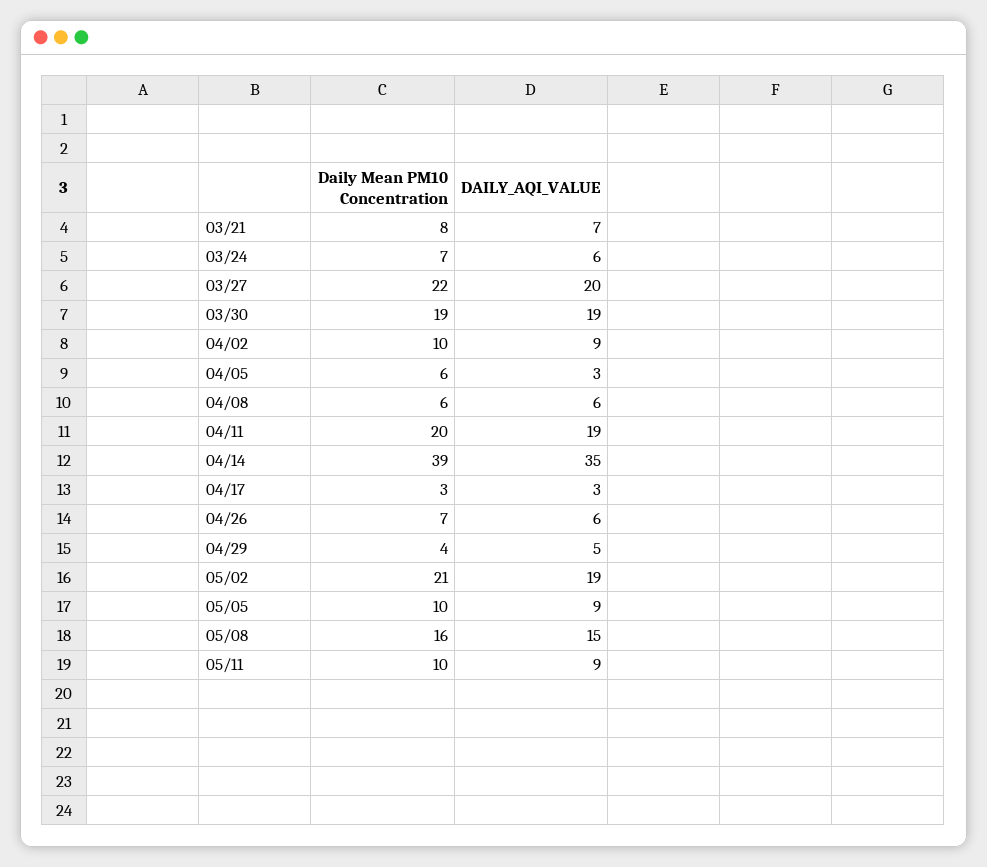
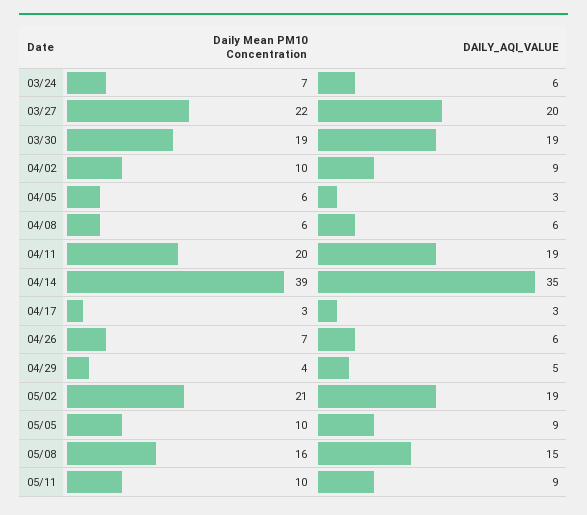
  {
    "Daily Mean PM10 Concentration": {
-     "03/21": 8,
      "03/24": 7,
      "03/27": 22,
      "03/30": 19,
      "04/02": 10,
      "04/05": 6,
      "04/08": 6,
      "04/11": 20,
      "04/14": 39,
      "04/17": 3,
      "04/26": 7,
      "04/29": 4,
      "05/02": 21,
      "05/05": 10,
      "05/08": 16,
      "05/11": 10
    },
    "DAILY_AQI_VALUE": {
-     "03/21": 7,
      "03/24": 6,
      "03/27": 20,
      "03/30": 19,
      "04/02": 9,
      "04/05": 3,
      "04/08": 6,
      "04/11": 19,
      "04/14": 35,
      "04/17": 3,
      "04/26": 6,
      "04/29": 5,
      "05/02": 19,
      "05/05": 9,
      "05/08": 15,
      "05/11": 9
    }
  }

